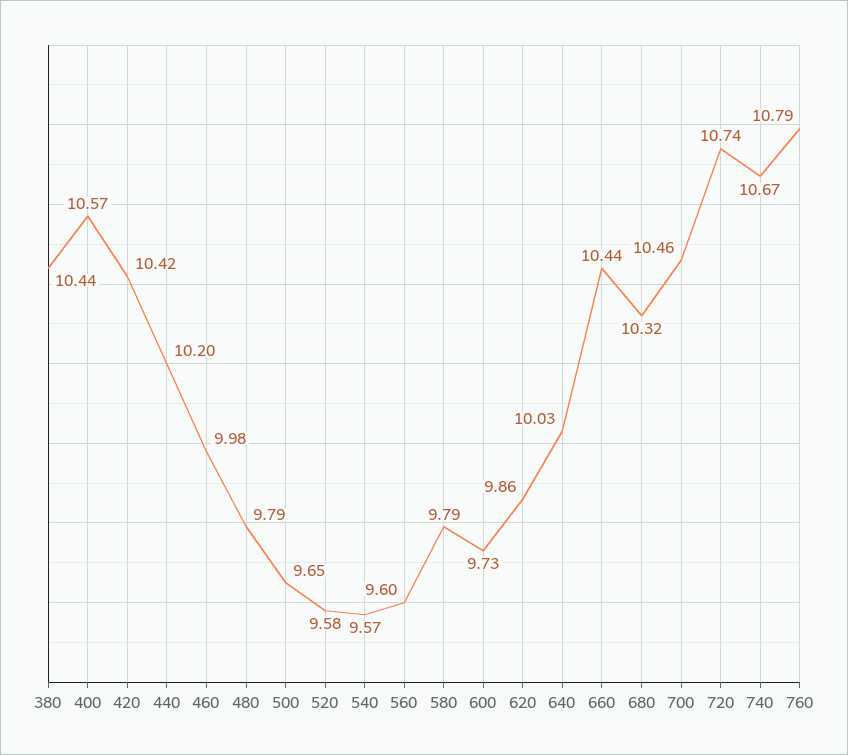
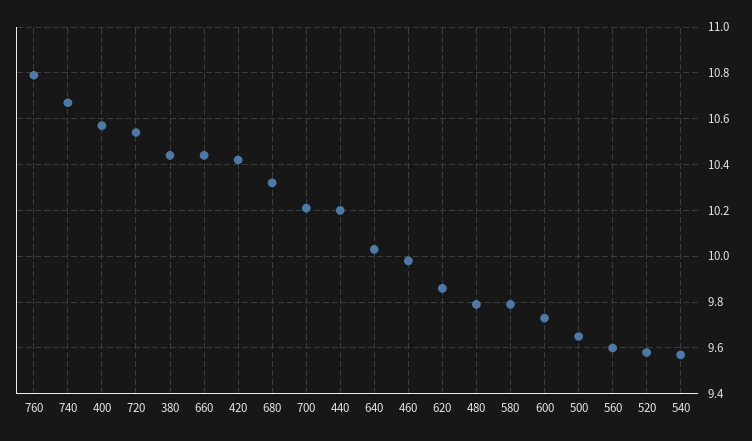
  {
    "380": 10.44,
    "400": 10.57,
    "420": 10.42,
    "440": 10.2,
    "460": 9.98,
    "480": 9.79,
    "500": 9.65,
    "520": 9.58,
    "540": 9.57,
    "560": 9.6,
    "580": 9.79,
    "600": 9.73,
    "620": 9.86,
    "640": 10.03,
    "660": 10.44,
    "680": 10.32,
-   "700": 10.46,
+   "700": 10.2,
-   "720": 10.74,
+   "720": 10.55,
    "740": 10.67,
    "760": 10.79
  }

